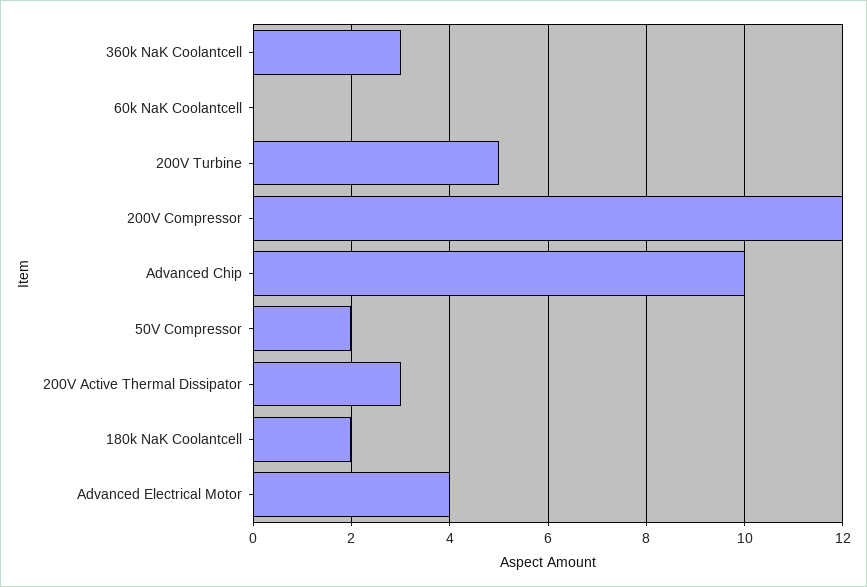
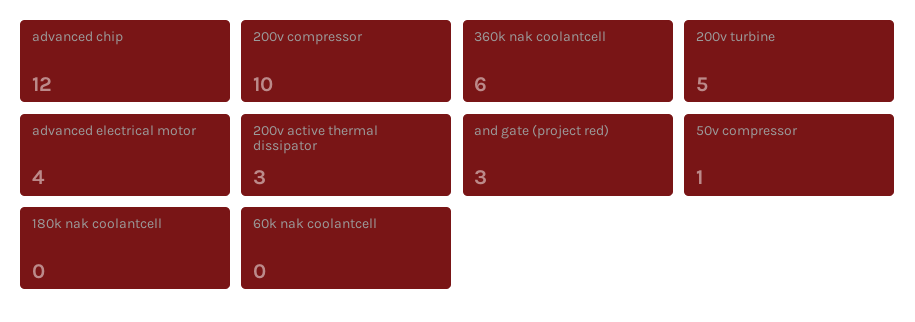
  {
-   "360k NaK Coolantcell": 3,
+   "360k NaK Coolantcell": 6,
    "60k NaK Coolantcell": 0,
    "200V Turbine": 5,
-   "200V Compressor": 12,
+   "200V Compressor": 10,
-   "Advanced Chip": 10,
+   "Advanced Chip": 12,
-   "50V Compressor": 2,
+   "50V Compressor": 1,
    "200V Active Thermal Dissipator": 3,
-   "180k NaK Coolantcell": 2,
+   "180k NaK Coolantcell": 0,
-   "Advanced Electrical Motor": 4
+   "Advanced Electrical Motor": 4,
+   "and gate (project red)": 3
  }

